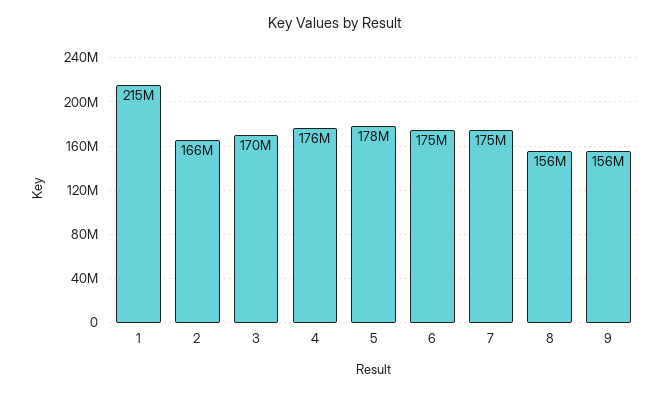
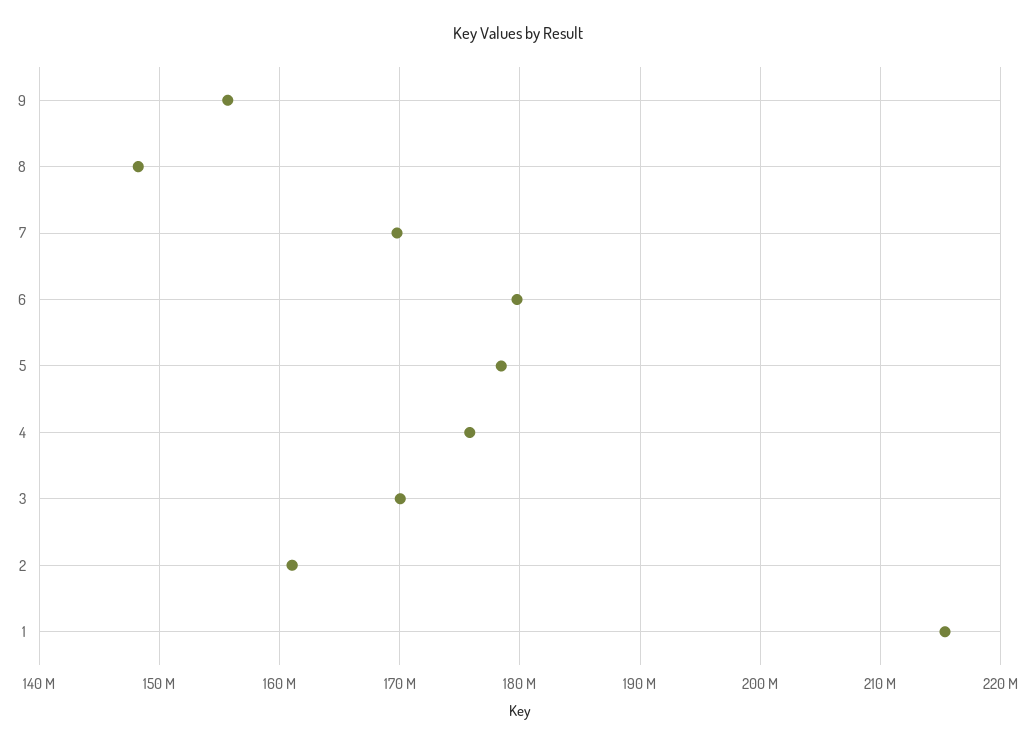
  {
    "1": 215000000,
-   "2": 166000000,
+   "2": 161000000,
    "3": 170000000,
    "4": 176000000,
    "5": 178000000,
-   "6": 175000000,
+   "6": 180000000,
-   "7": 175000000,
+   "7": 170000000,
-   "8": 156000000,
+   "8": 148000000,
    "9": 156000000
  }

